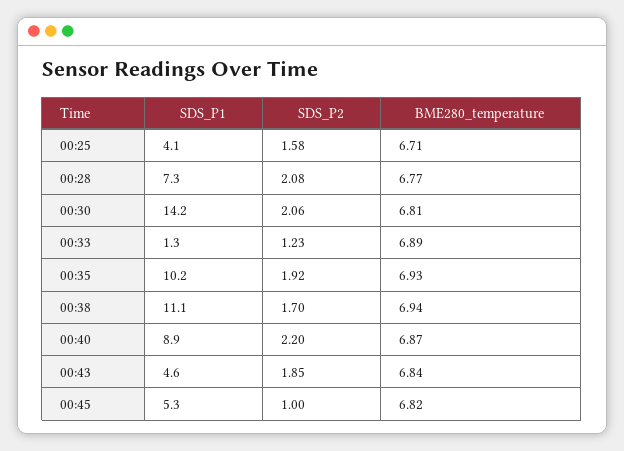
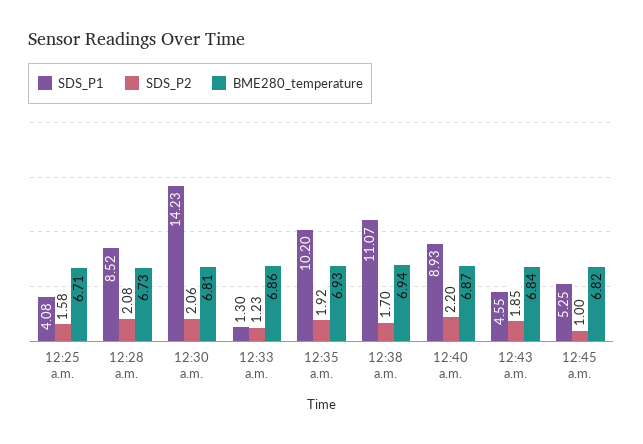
  {
    "SDS_P1": {
      "00:25": 4.08,
-     "00:28": 7.3,
+     "00:28": 8.52,
      "00:30": 14.23,
      "00:33": 1.3,
      "00:35": 10.2,
      "00:38": 11.07,
      "00:40": 8.93,
      "00:43": 4.55,
      "00:45": 5.25
    },
    "SDS_P2": {
      "00:25": 1.58,
      "00:28": 2.08,
      "00:30": 2.06,
      "00:33": 1.23,
      "00:35": 1.92,
      "00:38": 1.7,
      "00:40": 2.2,
      "00:43": 1.85,
      "00:45": 1
    },
    "BME280_temperature": {
      "00:25": 6.71,
-     "00:28": 6.77,
+     "00:28": 6.73,
      "00:30": 6.81,
-     "00:33": 6.89,
+     "00:33": 6.86,
      "00:35": 6.93,
      "00:38": 6.94,
      "00:40": 6.87,
      "00:43": 6.84,
      "00:45": 6.82
    }
  }

